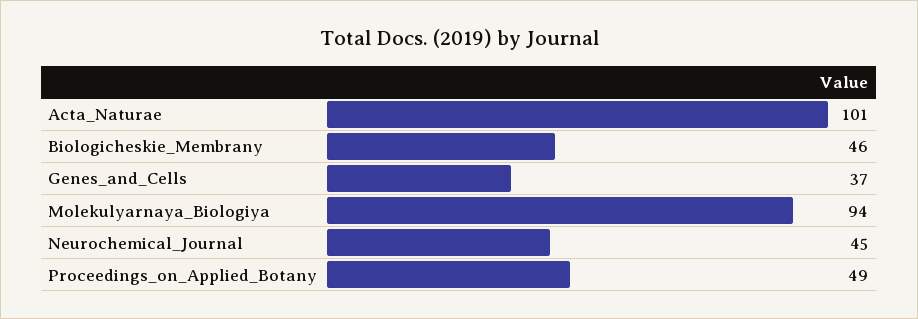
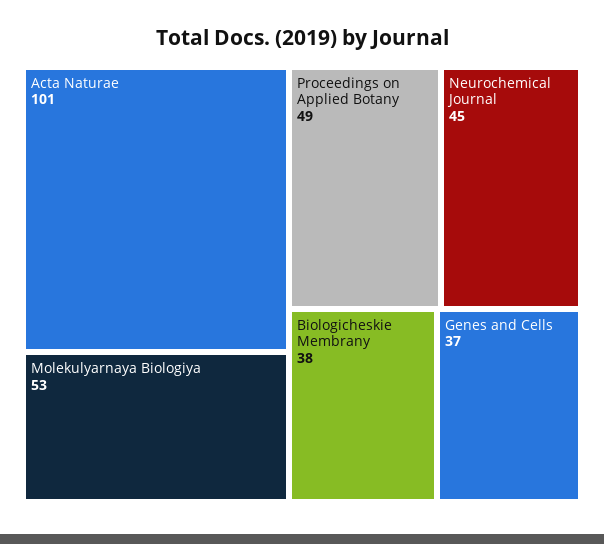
  {
    "Acta_Naturae": 101,
-   "Biologicheskie_Membrany": 46,
+   "Biologicheskie_Membrany": 38,
    "Genes_and_Cells": 37,
-   "Molekulyarnaya_Biologiya": 94,
+   "Molekulyarnaya_Biologiya": 53,
    "Neurochemical_Journal": 45,
    "Proceedings_on_Applied_Botany": 49
  }

